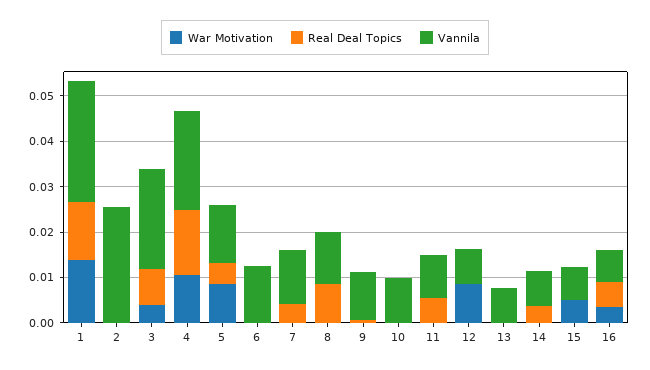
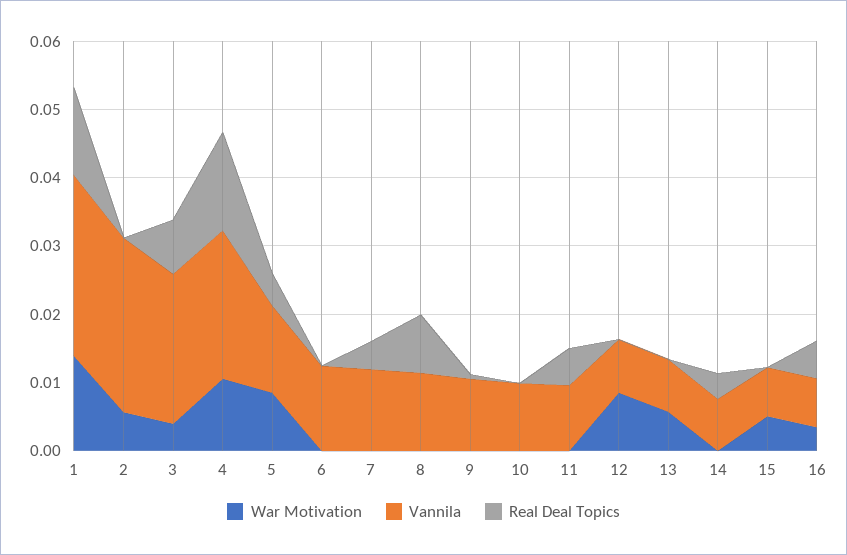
  {
    "War Motivation": {
      "1": 0.014,
-     "2": 0,
+     "2": 0.006,
      "3": 0.004,
      "4": 0.01,
      "5": 0.008,
      "6": 0,
      "7": 0,
      "8": 0,
      "9": 0,
      "10": 0,
      "11": 0,
      "12": 0.008,
-     "13": 0,
+     "13": 0.006,
      "14": 0,
      "15": 0.006,
      "16": 0.004
    },
    "Real Deal Topics": {
      "1": 0.012,
      "2": 0,
      "3": 0.008,
      "4": 0.014,
      "5": 0.004,
      "6": 0,
      "7": 0.004,
      "8": 0.008,
      "9": 0,
      "10": 0,
      "11": 0.006,
      "12": 0,
      "13": 0,
      "14": 0.004,
      "15": 0,
      "16": 0.006
    },
    "Vannila": {
      "1": 0.026,
      "2": 0.026,
      "3": 0.022,
      "4": 0.022,
      "5": 0.012,
      "6": 0.012,
      "7": 0.012,
      "8": 0.012,
      "9": 0.01,
      "10": 0.01,
      "11": 0.01,
      "12": 0.008,
      "13": 0.008,
      "14": 0.008,
      "15": 0.008,
      "16": 0.008
    }
  }

